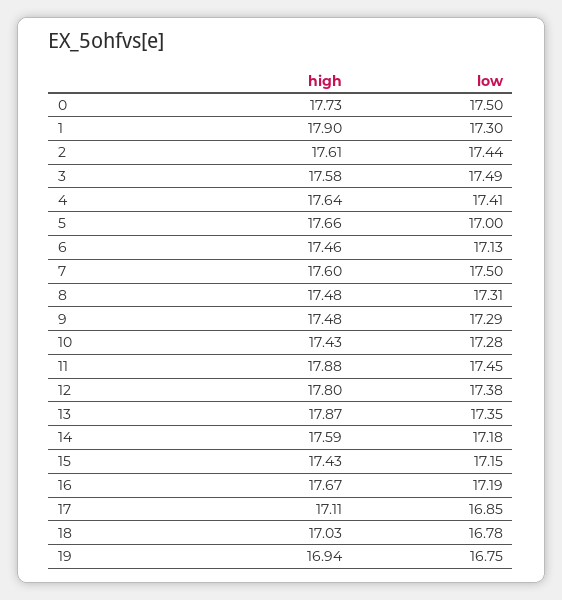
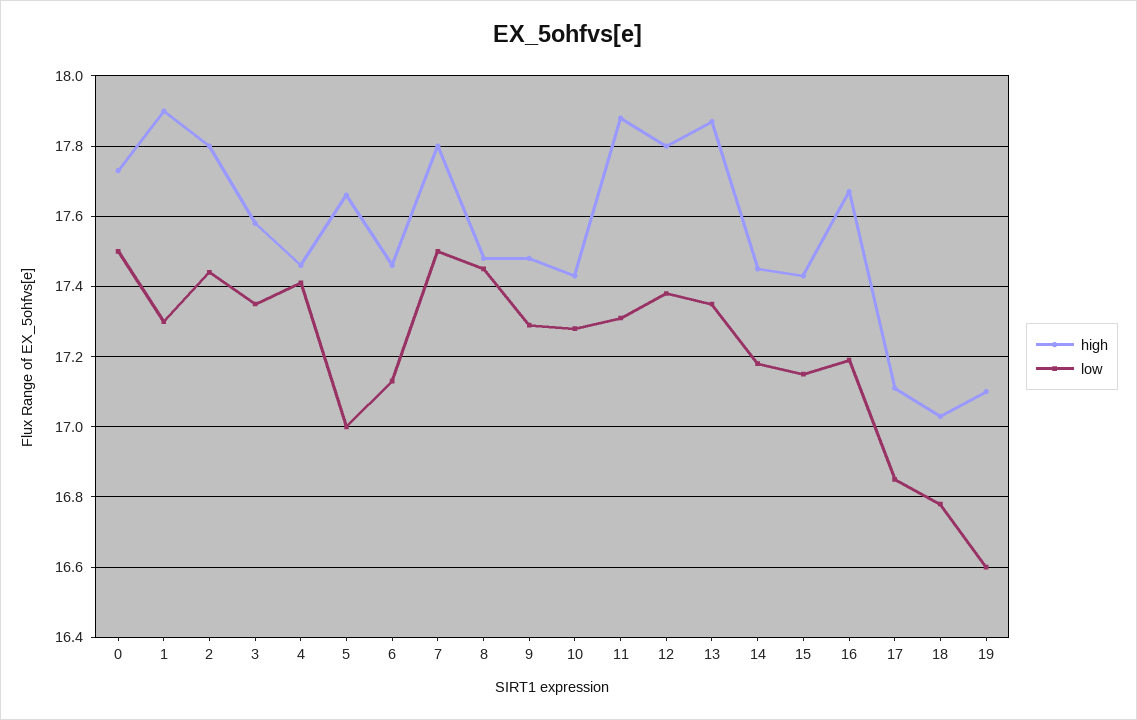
  {
    "high": {
      "0": 17.73,
      "1": 17.9,
-     "2": 17.61,
+     "2": 17.8,
      "3": 17.58,
-     "4": 17.64,
+     "4": 17.45,
      "5": 17.66,
      "6": 17.46,
-     "7": 17.6,
+     "7": 17.8,
      "8": 17.48,
      "9": 17.48,
      "10": 17.43,
      "11": 17.88,
      "12": 17.8,
      "13": 17.87,
-     "14": 17.59,
+     "14": 17.45,
      "15": 17.43,
      "16": 17.67,
      "17": 17.11,
      "18": 17.03,
-     "19": 16.94
+     "19": 17.1
    },
    "low": {
      "0": 17.5,
      "1": 17.3,
      "2": 17.44,
-     "3": 17.49,
+     "3": 17.35,
      "4": 17.41,
      "5": 17,
      "6": 17.13,
      "7": 17.5,
-     "8": 17.31,
+     "8": 17.45,
      "9": 17.29,
      "10": 17.28,
-     "11": 17.45,
+     "11": 17.3,
      "12": 17.38,
      "13": 17.35,
      "14": 17.18,
      "15": 17.15,
      "16": 17.19,
      "17": 16.85,
      "18": 16.78,
-     "19": 16.75
+     "19": 16.6
    }
  }

